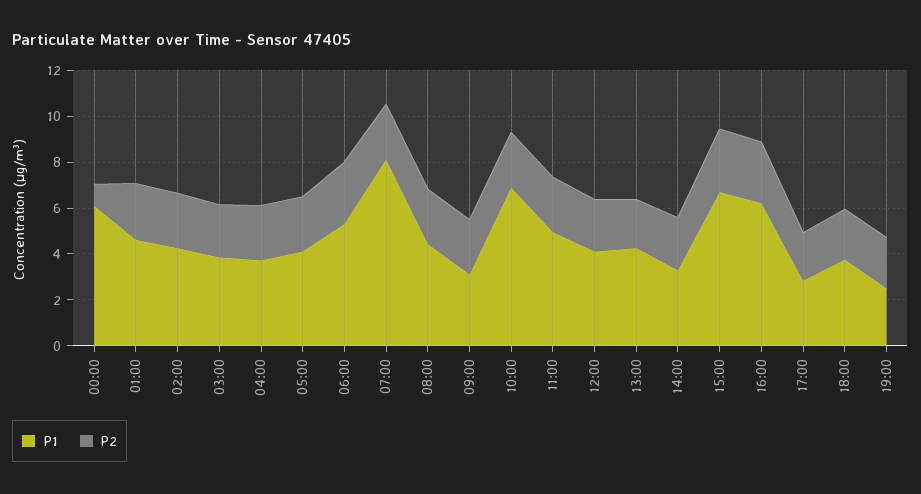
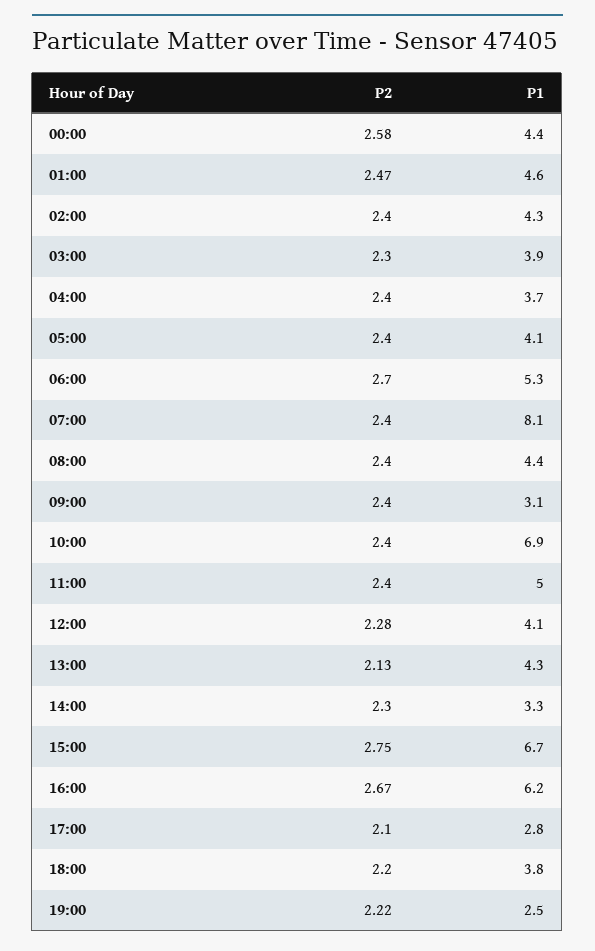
  {
    "P1": {
-     "00:00": 6,
+     "00:00": 4.4,
      "01:00": 4.6,
      "02:00": 4.3,
      "03:00": 3.9,
      "04:00": 3.7,
      "05:00": 4.1,
      "06:00": 5.3,
      "07:00": 8.1,
      "08:00": 4.4,
      "09:00": 3.1,
      "10:00": 6.9,
      "11:00": 5,
      "12:00": 4.1,
      "13:00": 4.3,
      "14:00": 3.3,
      "15:00": 6.7,
      "16:00": 6.2,
      "17:00": 2.8,
      "18:00": 3.8,
      "19:00": 2.5
    },
    "P2": {
-     "00:00": 1,
+     "00:00": 2.58,
      "01:00": 2.47,
      "02:00": 2.4,
      "03:00": 2.3,
      "04:00": 2.4,
      "05:00": 2.4,
      "06:00": 2.7,
      "07:00": 2.4,
      "08:00": 2.4,
      "09:00": 2.4,
      "10:00": 2.4,
      "11:00": 2.4,
      "12:00": 2.28,
      "13:00": 2.13,
      "14:00": 2.3,
      "15:00": 2.75,
      "16:00": 2.67,
      "17:00": 2.1,
      "18:00": 2.2,
      "19:00": 2.22
    }
  }

